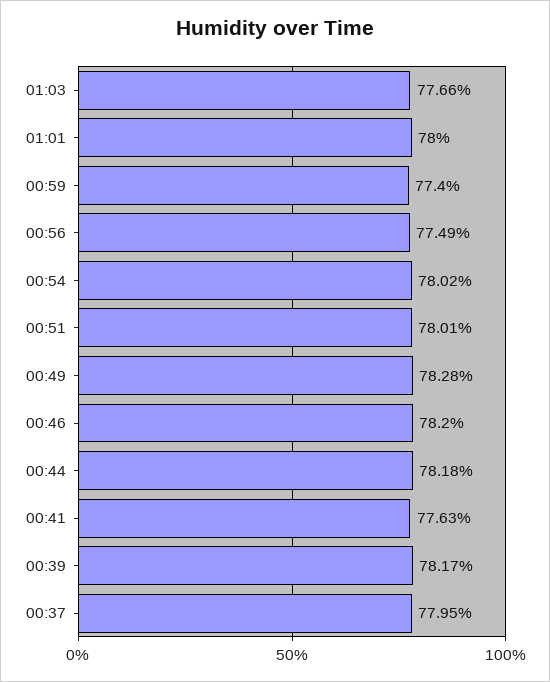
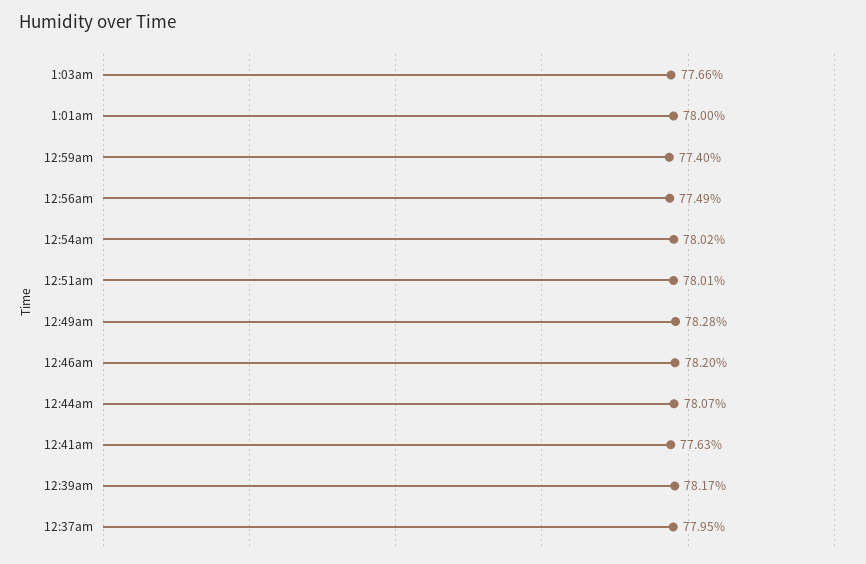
  {
    "01:03": 77.66,
    "01:01": 78,
    "00:59": 77.4,
    "00:56": 77.49,
    "00:54": 78.02,
    "00:51": 78.01,
    "00:49": 78.28,
    "00:46": 78.2,
-   "00:44": 78.18,
+   "00:44": 78.07,
    "00:41": 77.63,
    "00:39": 78.17,
    "00:37": 77.95
  }

